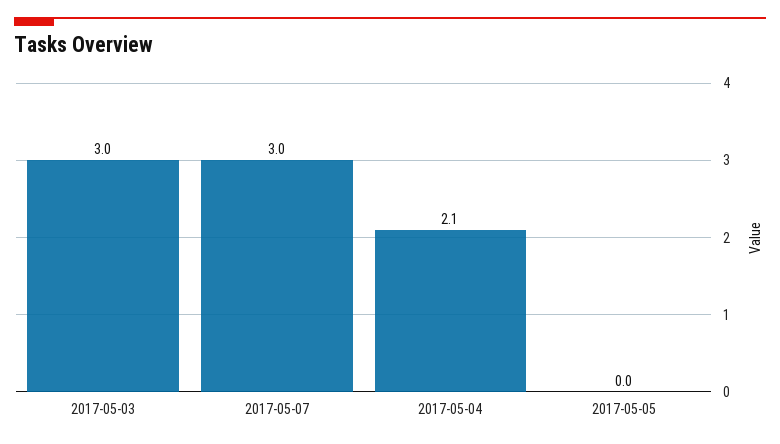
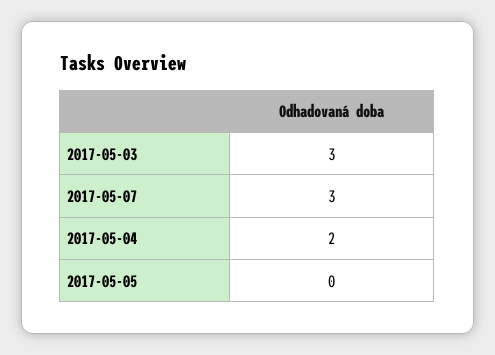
  {
    "2017-05-03": 3,
    "2017-05-07": 3,
-   "2017-05-04": 2.1,
+   "2017-05-04": 2,
    "2017-05-05": 0
  }

